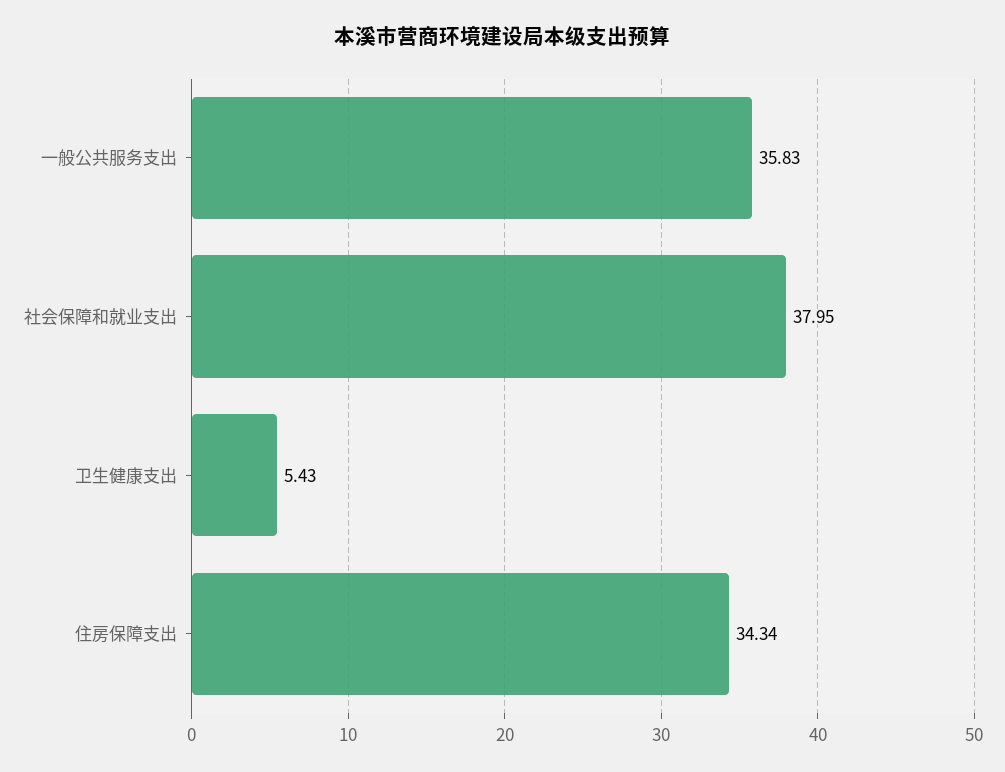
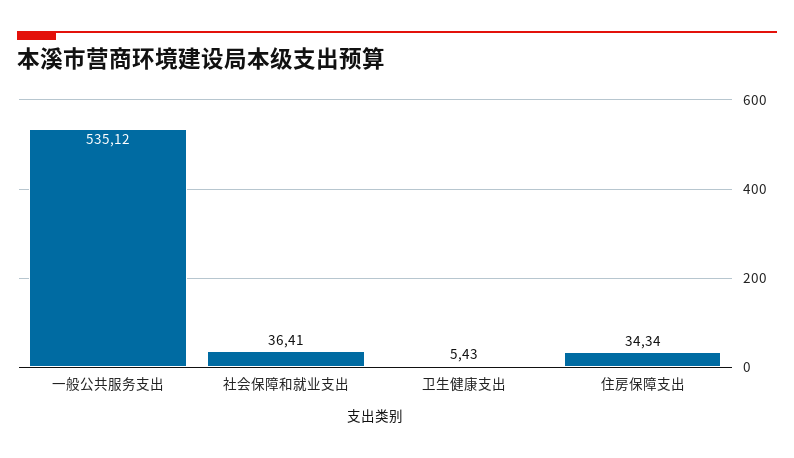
  {
-   "一般公共服务支出": 35.83,
+   "一般公共服务支出": 535.12,
-   "社会保障和就业支出": 37.95,
+   "社会保障和就业支出": 36.41,
    "卫生健康支出": 5.43,
    "住房保障支出": 34.34
  }

